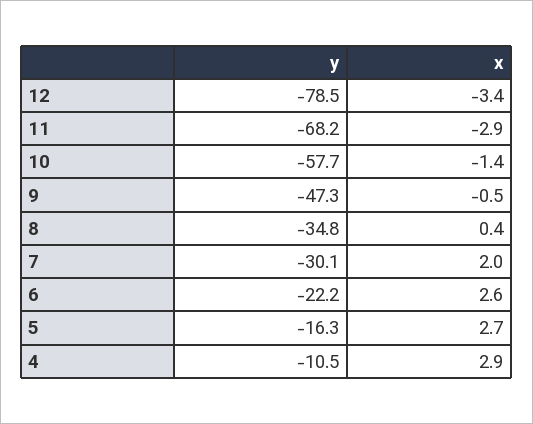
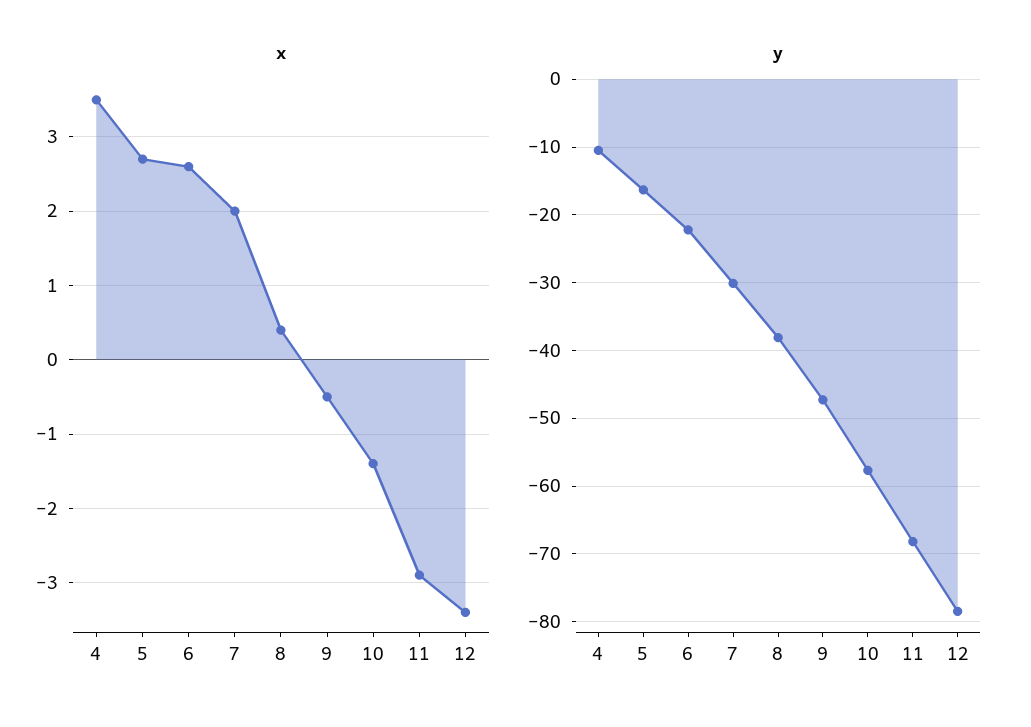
  {
    "y": {
      "12": -78.5,
      "11": -68.2,
      "10": -57.7,
      "9": -47.3,
-     "8": -34.8,
+     "8": -38,
      "7": -30.1,
      "6": -22.2,
      "5": -16.3,
      "4": -10.5
    },
    "x": {
      "12": -3.4,
      "11": -2.9,
      "10": -1.4,
      "9": -0.5,
      "8": 0.4,
      "7": 2,
      "6": 2.6,
      "5": 2.7,
-     "4": 2.9
+     "4": 3.5
    }
  }

